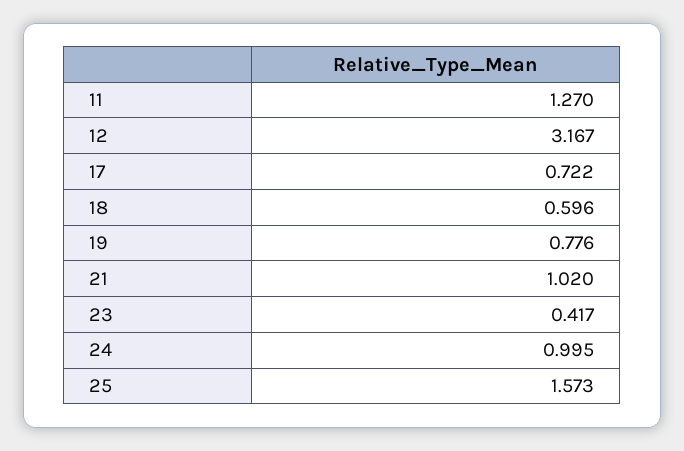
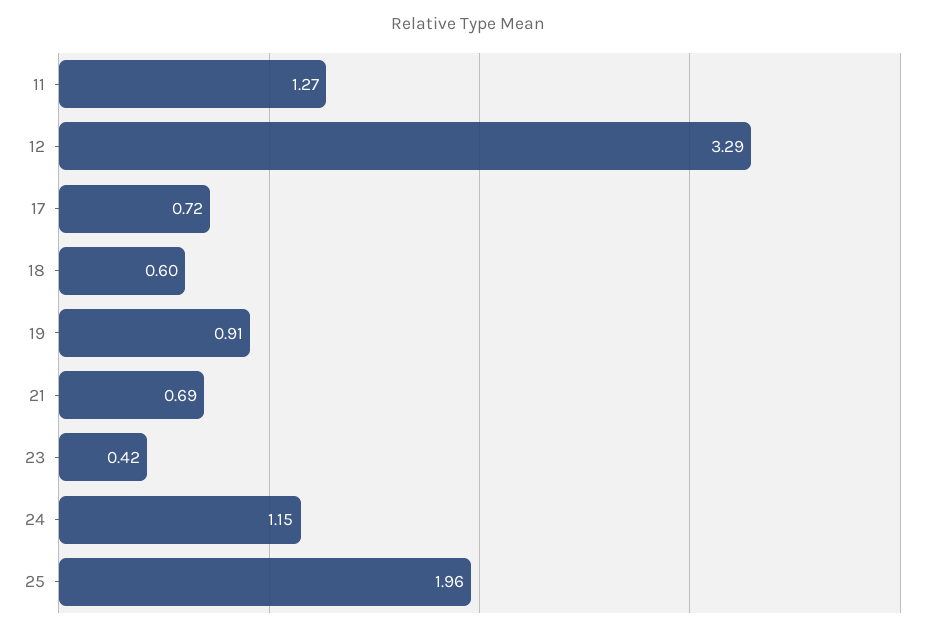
  {
    "11": 1.27,
-   "12": 3.167,
+   "12": 3.29,
    "17": 0.722,
    "18": 0.596,
-   "19": 0.776,
+   "19": 0.91,
-   "21": 1.02,
+   "21": 0.69,
    "23": 0.417,
-   "24": 0.995,
+   "24": 1.15,
-   "25": 1.573
+   "25": 1.96
  }

